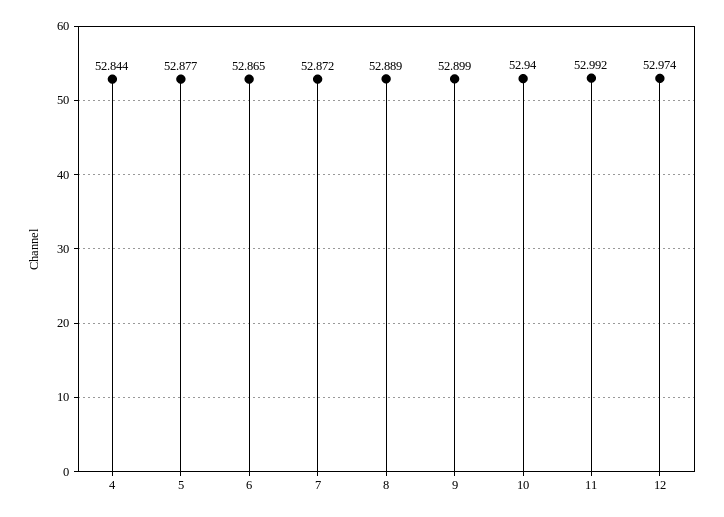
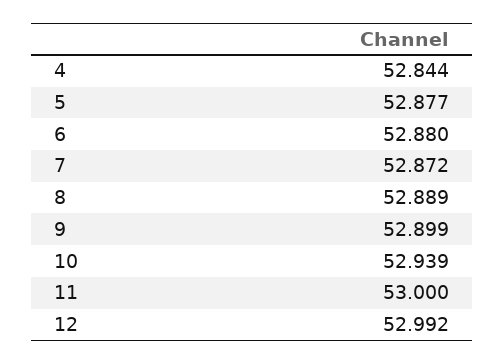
  {
    "4": 52.844,
    "5": 52.877,
-   "6": 52.865,
+   "6": 52.88,
    "7": 52.872,
    "8": 52.889,
    "9": 52.899,
-   "10": 52.94,
+   "10": 52.939,
-   "11": 52.992,
+   "11": 53,
-   "12": 52.974
+   "12": 52.992
  }

